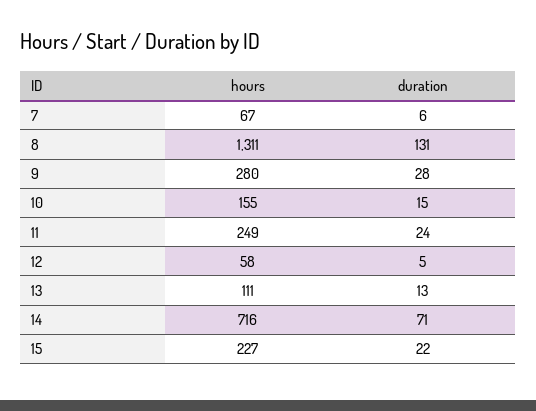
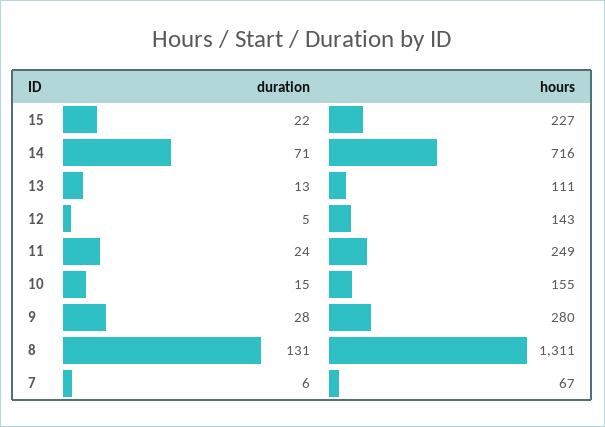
  {
    "hours": {
      "7": 67,
      "8": 1311,
      "9": 280,
      "10": 155,
      "11": 249,
-     "12": 58,
+     "12": 143,
      "13": 111,
      "14": 716,
      "15": 227
    },
    "duration": {
      "7": 6,
      "8": 131,
      "9": 28,
      "10": 15,
      "11": 24,
      "12": 5,
      "13": 13,
      "14": 71,
      "15": 22
    }
  }

